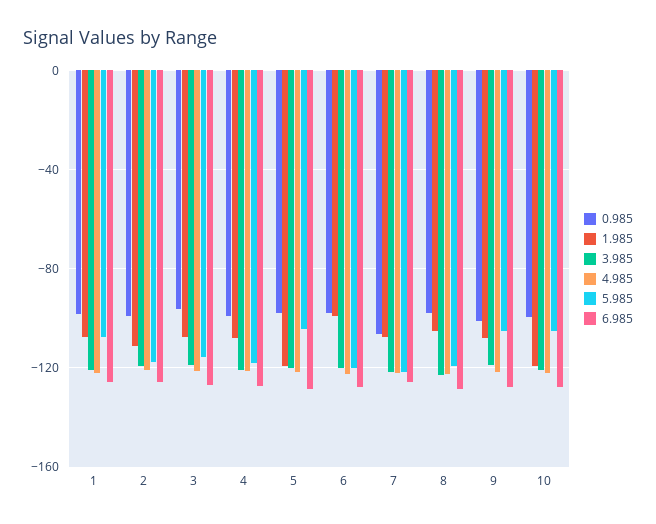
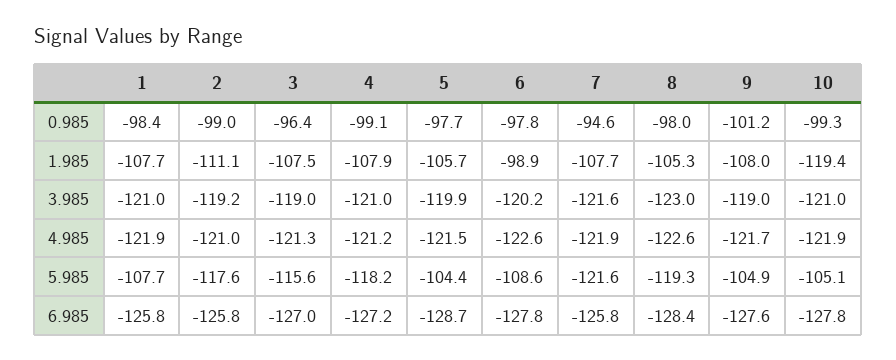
  {
    "0.985": {
      "1": -98.4,
      "2": -99,
      "3": -96.4,
      "4": -99.1,
      "5": -97.7,
      "6": -97.8,
-     "7": -105,
+     "7": -94.6,
      "8": -98,
      "9": -101.2,
      "10": -99.3
    },
    "1.985": {
      "1": -107.7,
      "2": -111.1,
      "3": -107.5,
      "4": -107.9,
-     "5": -120,
+     "5": -105.7,
      "6": -98.9,
      "7": -107.7,
      "8": -105.3,
      "9": -108,
      "10": -119.4
    },
    "3.985": {
      "1": -121,
      "2": -119.2,
      "3": -119,
      "4": -121,
      "5": -119.9,
      "6": -120.2,
      "7": -121.6,
      "8": -123,
      "9": -119,
      "10": -121
    },
    "4.985": {
      "1": -121.9,
      "2": -121,
      "3": -121.3,
      "4": -121.2,
      "5": -121.5,
      "6": -122.6,
      "7": -121.9,
      "8": -122.6,
      "9": -121.7,
      "10": -121.9
    },
    "5.985": {
      "1": -107.7,
      "2": -117.6,
      "3": -115.6,
      "4": -118.2,
      "5": -104.4,
-     "6": -120,
+     "6": -108.6,
      "7": -121.6,
      "8": -119.3,
      "9": -104.9,
      "10": -105.1
    },
    "6.985": {
      "1": -125.8,
      "2": -125.8,
      "3": -127,
      "4": -127.2,
      "5": -128.7,
      "6": -127.8,
      "7": -125.8,
      "8": -128.4,
      "9": -127.6,
      "10": -127.8
    }
  }

